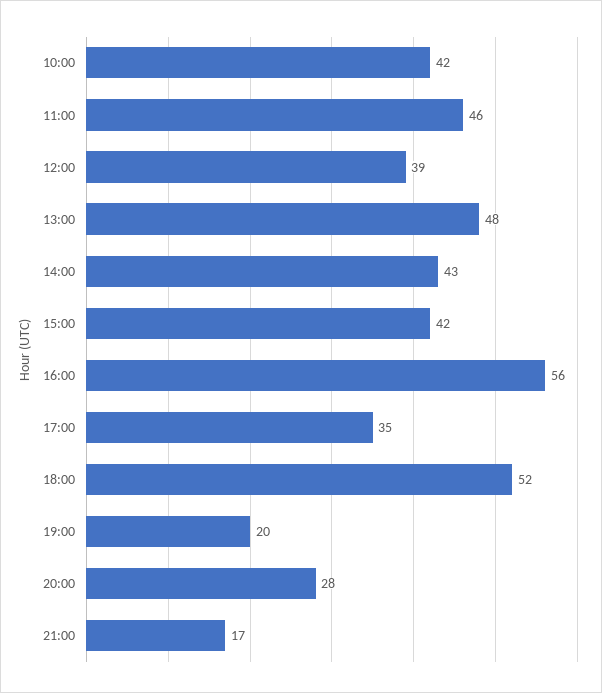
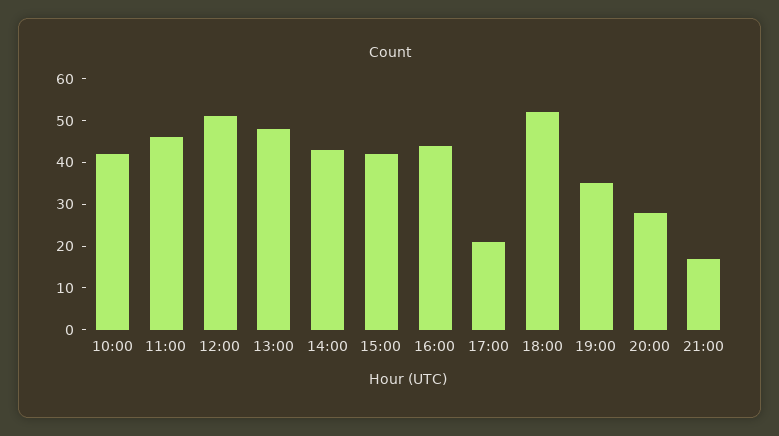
  {
    "10:00": 42,
    "11:00": 46,
-   "12:00": 39,
+   "12:00": 50,
    "13:00": 48,
    "14:00": 43,
    "15:00": 42,
-   "16:00": 56,
+   "16:00": 45,
-   "17:00": 35,
+   "17:00": 20,
    "18:00": 52,
-   "19:00": 20,
+   "19:00": 35,
    "20:00": 28,
    "21:00": 17
  }

